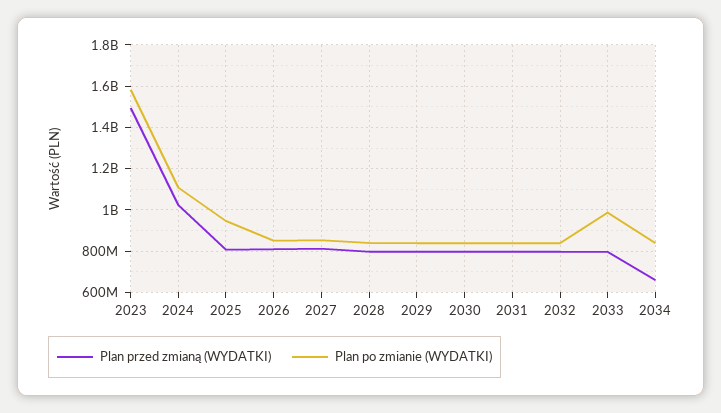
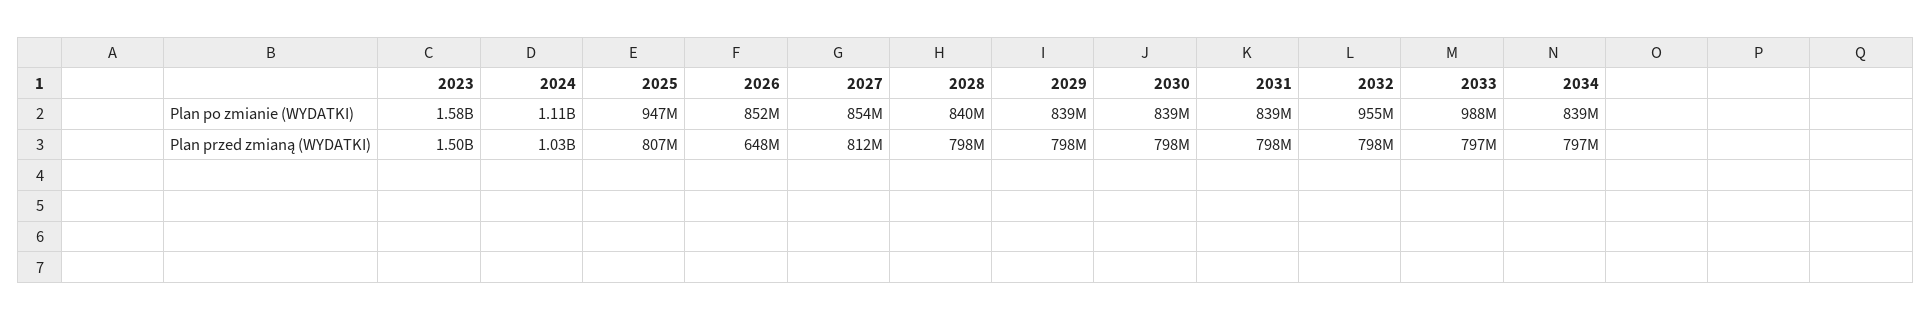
  {
    "Plan przed zmianą (WYDATKI)": {
      "2023": 1500000000,
      "2024": 1030000000,
      "2025": 807000000,
-     "2026": 800000000,
+     "2026": 648000000,
      "2027": 812000000,
      "2028": 798000000,
      "2029": 798000000,
      "2030": 798000000,
      "2031": 798000000,
      "2032": 798000000,
      "2033": 797000000,
-     "2034": 650000000
+     "2034": 797000000
    },
    "Plan po zmianie (WYDATKI)": {
      "2023": 1580000000,
      "2024": 1110000000,
      "2025": 947000000,
      "2026": 852000000,
      "2027": 854000000,
      "2028": 840000000,
      "2029": 839000000,
      "2030": 839000000,
      "2031": 839000000,
-     "2032": 850000000,
+     "2032": 955000000,
      "2033": 988000000,
      "2034": 839000000
    }
  }

